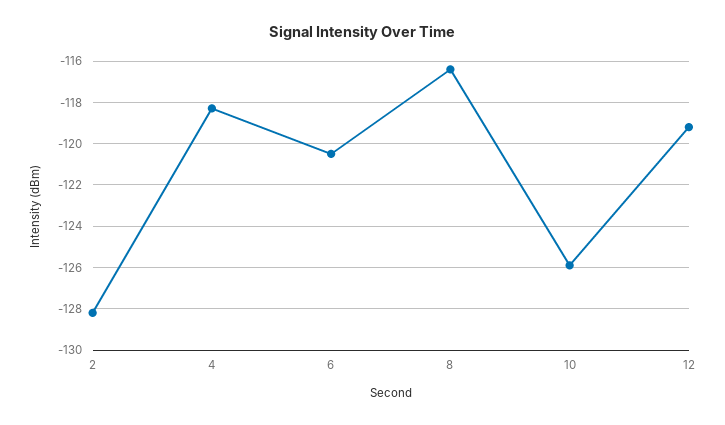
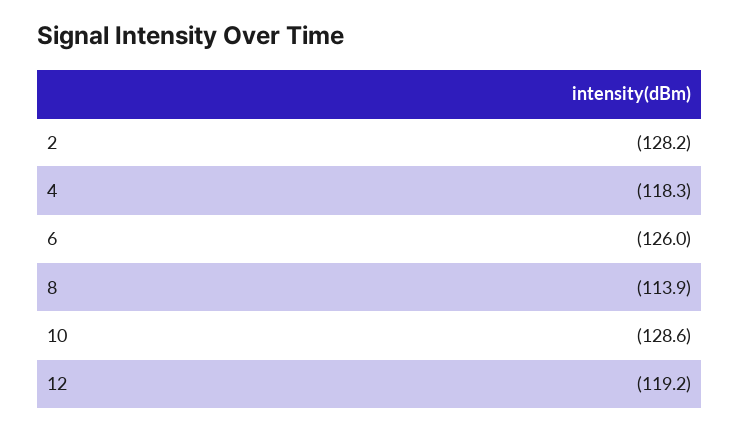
  {
    "2": -128.2,
    "4": -118.3,
-   "6": -120.5,
+   "6": -126,
-   "8": -116.5,
+   "8": -113.9,
-   "10": -126,
+   "10": -128.6,
    "12": -119.2
  }

